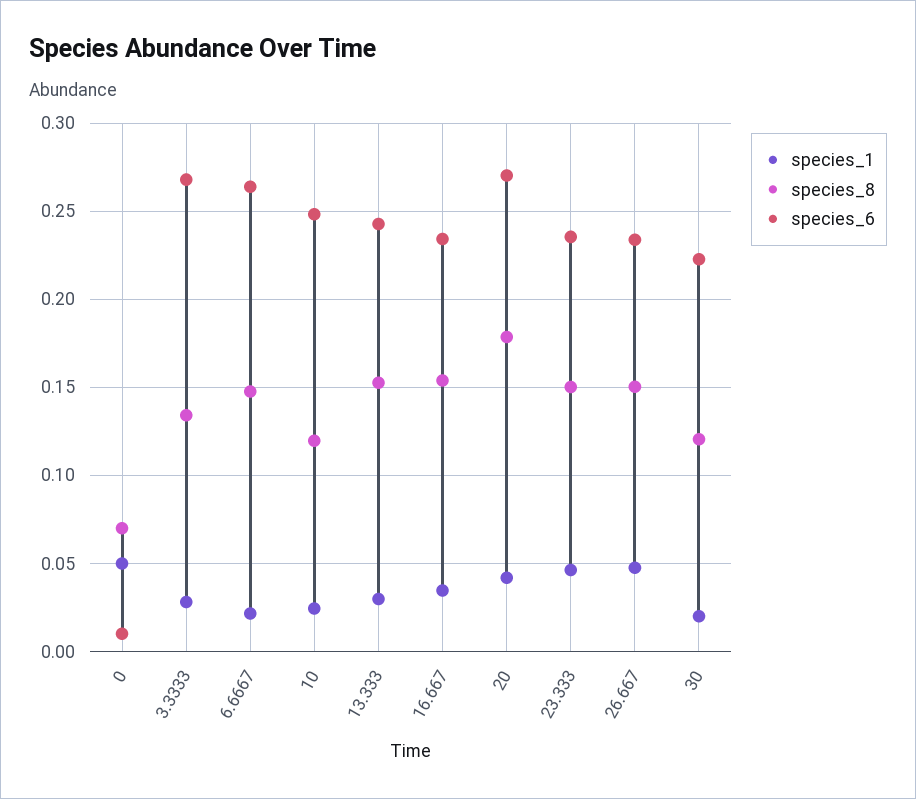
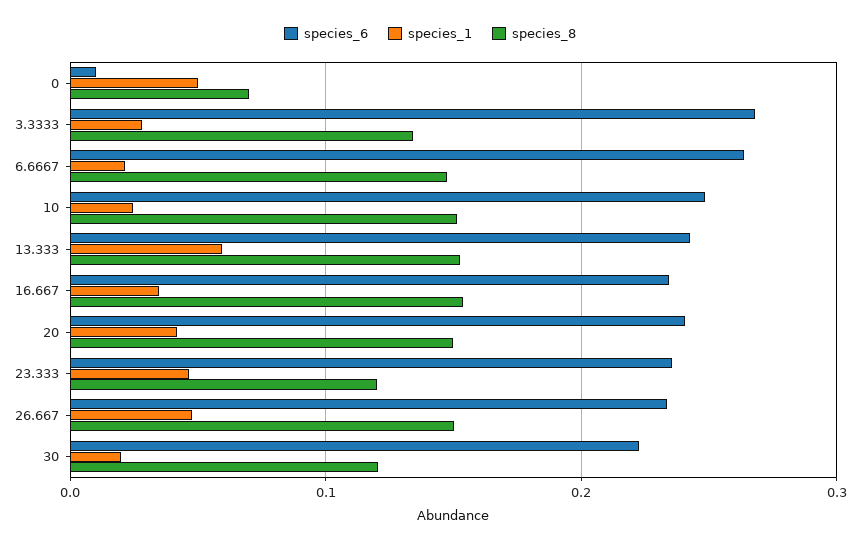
  {
    "species_1": {
      "0": 0.05,
      "3.3333": 0.03,
      "6.6667": 0.02,
      "10": 0.025,
-     "13.333": 0.03,
+     "13.333": 0.06,
      "16.667": 0.035,
      "20": 0.04,
      "23.333": 0.045,
      "26.667": 0.05,
      "30": 0.02
    },
    "species_8": {
      "0": 0.07,
      "3.3333": 0.135,
      "6.6667": 0.15,
-     "10": 0.12,
+     "10": 0.15,
      "13.333": 0.155,
      "16.667": 0.155,
-     "20": 0.18,
+     "20": 0.15,
-     "23.333": 0.15,
+     "23.333": 0.12,
      "26.667": 0.15,
      "30": 0.12
    },
    "species_6": {
      "0": 0.01,
      "3.3333": 0.27,
      "6.6667": 0.265,
      "10": 0.25,
      "13.333": 0.245,
      "16.667": 0.235,
-     "20": 0.27,
+     "20": 0.24,
      "23.333": 0.235,
      "26.667": 0.235,
      "30": 0.225
    }
  }

